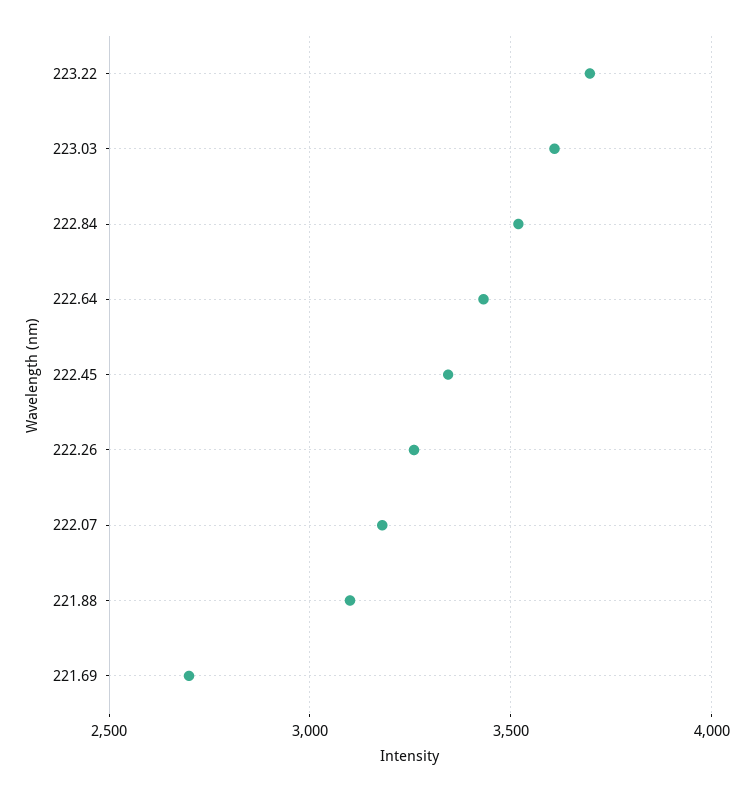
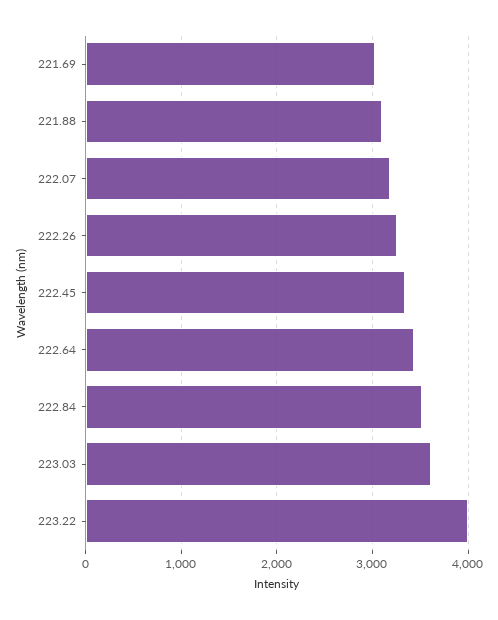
  {
-   "223.22": 3700,
+   "223.22": 4000,
    "223.03": 3600,
    "222.84": 3500,
    "222.64": 3450,
    "222.45": 3350,
    "222.26": 3250,
    "222.07": 3200,
    "221.88": 3100,
-   "221.69": 2700
+   "221.69": 3000
  }

